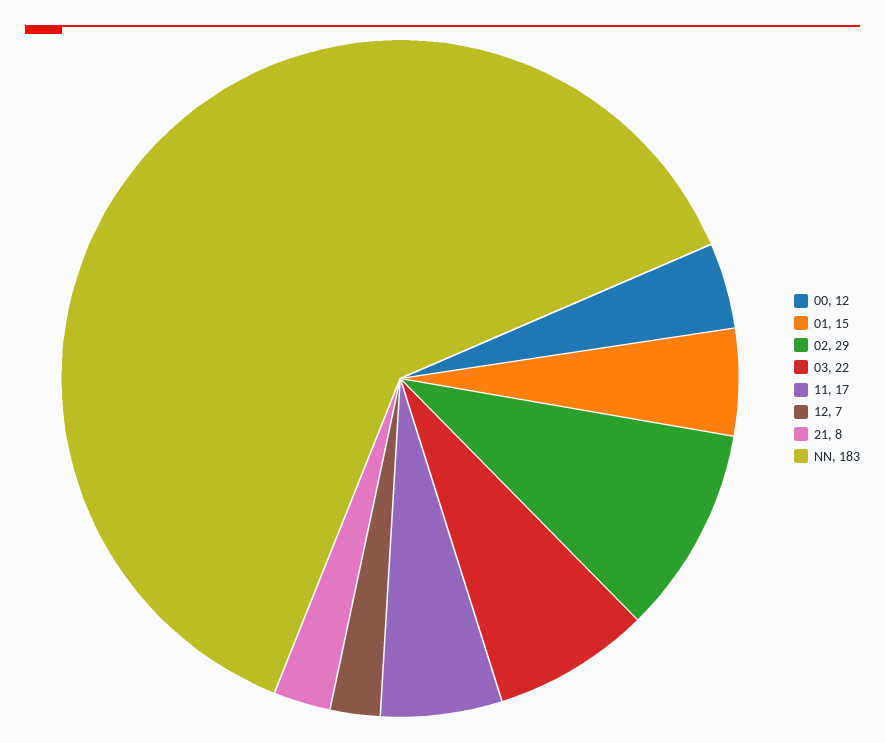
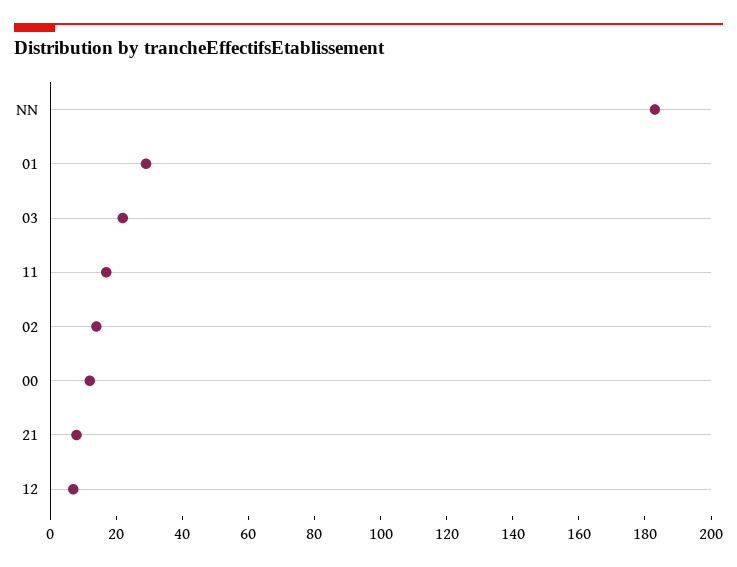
  {
    "00": 12,
-   "01": 15,
+   "01": 30,
-   "02": 29,
+   "02": 15,
    "03": 22,
    "11": 17,
    "12": 7,
    "21": 8,
    "NN": 183
  }

